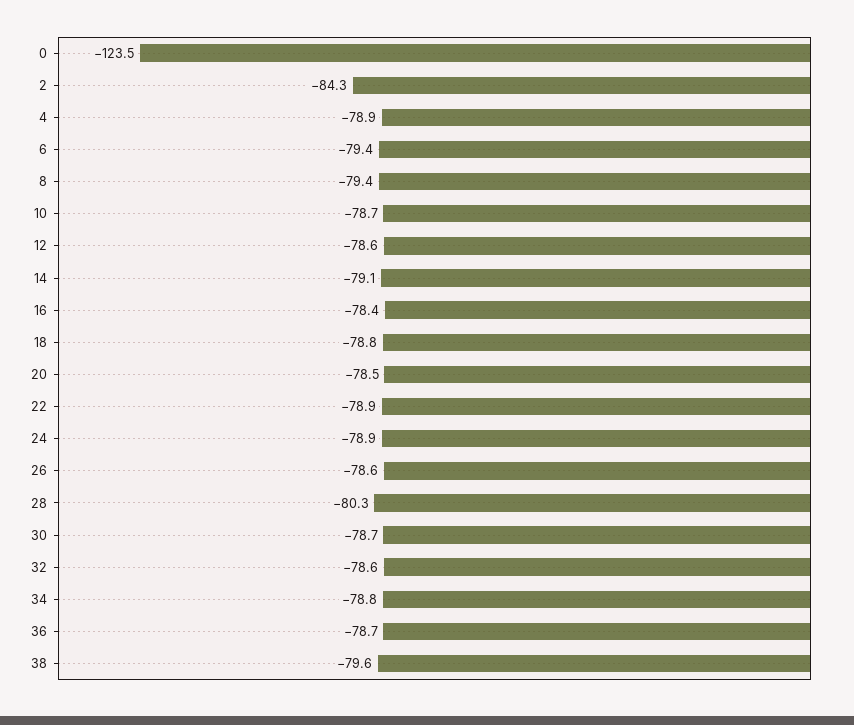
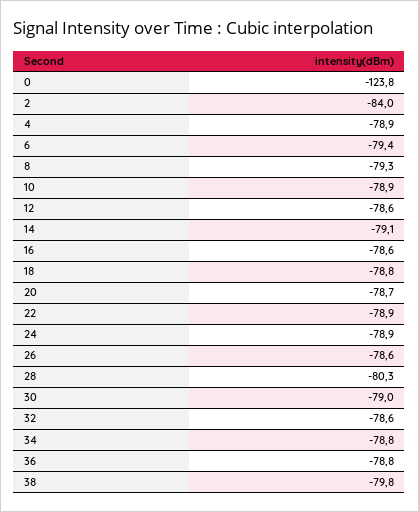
  {
-   "0": -123.5,
+   "0": -123.8,
-   "2": -84.3,
+   "2": -84,
    "4": -78.9,
    "6": -79.4,
-   "8": -79.4,
+   "8": -79.3,
-   "10": -78.7,
+   "10": -78.9,
    "12": -78.6,
    "14": -79.1,
-   "16": -78.4,
+   "16": -78.6,
    "18": -78.8,
-   "20": -78.5,
+   "20": -78.7,
    "22": -78.9,
    "24": -78.9,
    "26": -78.6,
    "28": -80.3,
-   "30": -78.7,
+   "30": -79,
    "32": -78.6,
    "34": -78.8,
-   "36": -78.7,
+   "36": -78.8,
-   "38": -79.6
+   "38": -79.8
  }

